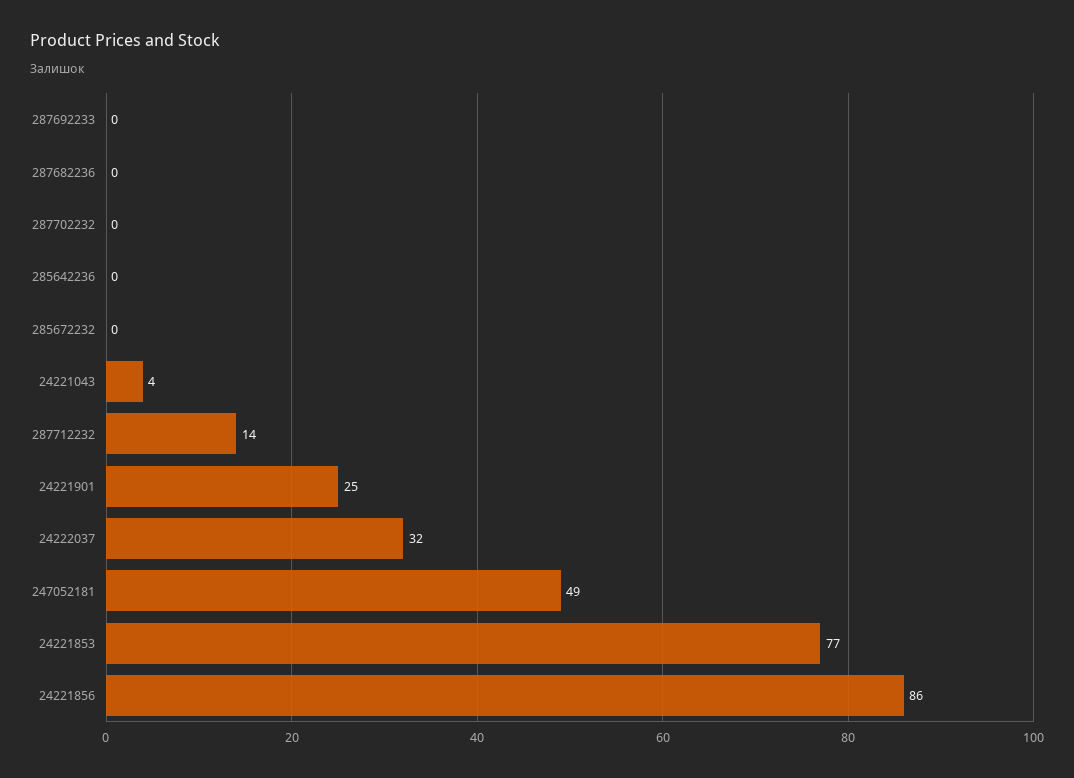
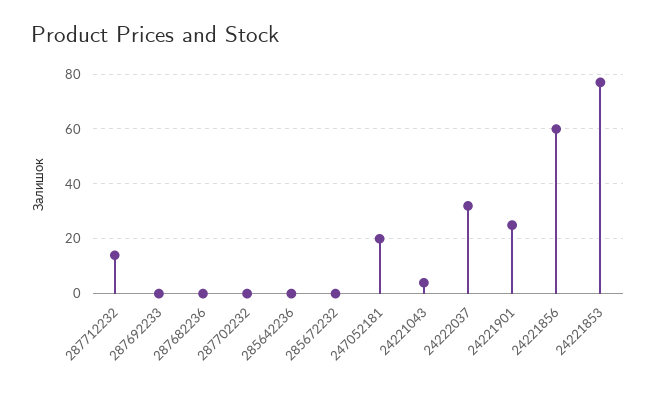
  {
    "287692233": 0,
    "287682236": 0,
    "287702232": 0,
    "285642236": 0,
    "285672232": 0,
    "24221043": 4,
    "287712232": 14,
    "24221901": 25,
    "24222037": 32,
-   "247052181": 49,
+   "247052181": 20,
    "24221853": 77,
-   "24221856": 86
+   "24221856": 60
  }

